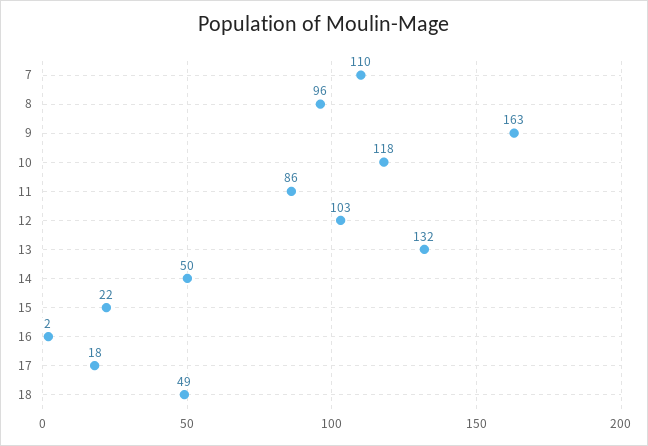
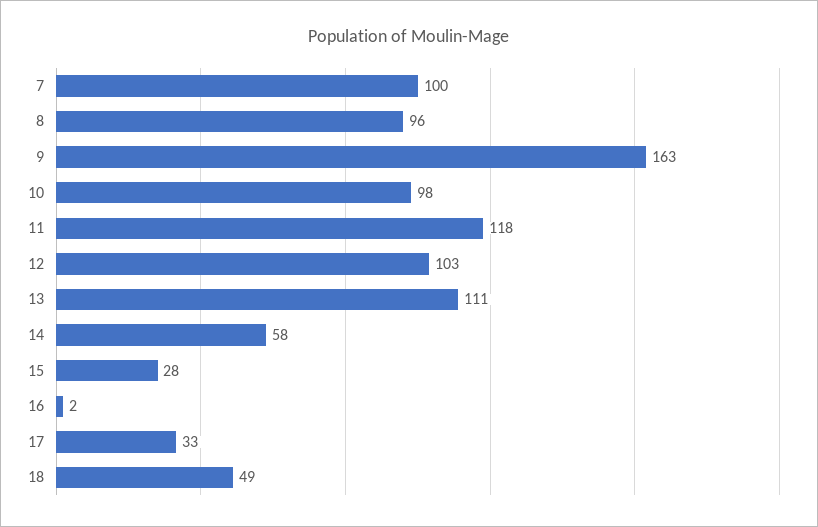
  {
-   "7": 110,
+   "7": 100,
    "8": 96,
    "9": 163,
-   "10": 118,
+   "10": 98,
-   "11": 86,
+   "11": 118,
    "12": 103,
-   "13": 132,
+   "13": 111,
-   "14": 50,
+   "14": 58,
-   "15": 22,
+   "15": 28,
    "16": 2,
-   "17": 18,
+   "17": 33,
    "18": 49
  }

